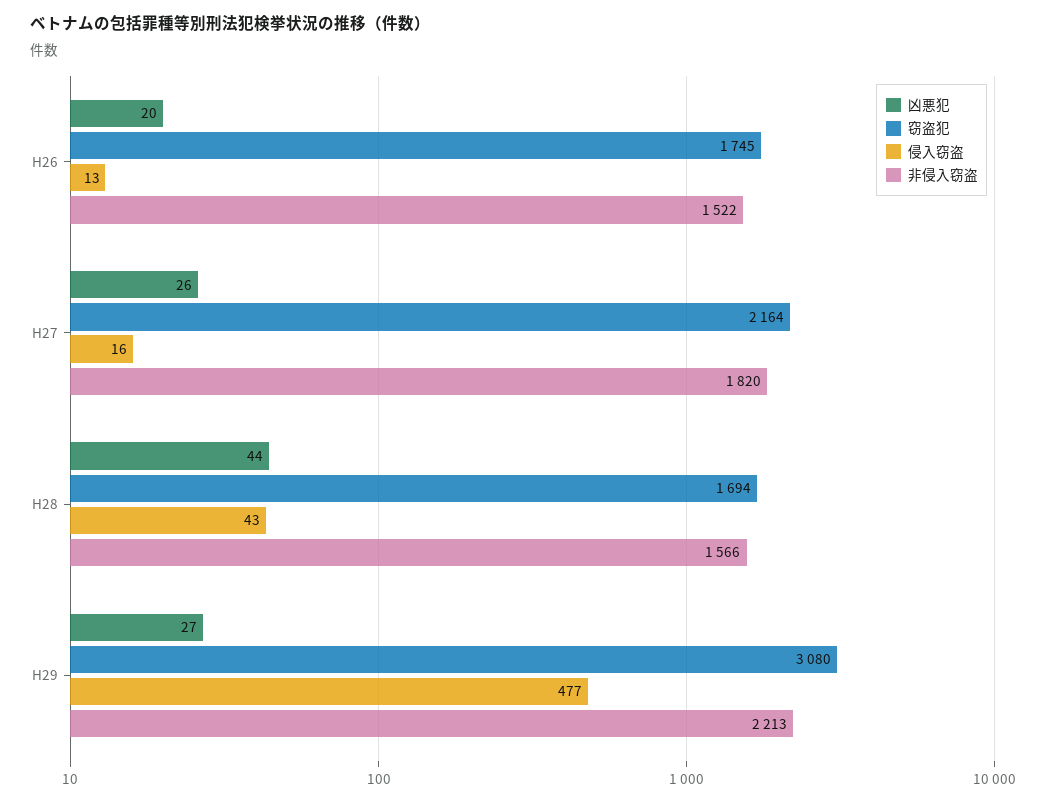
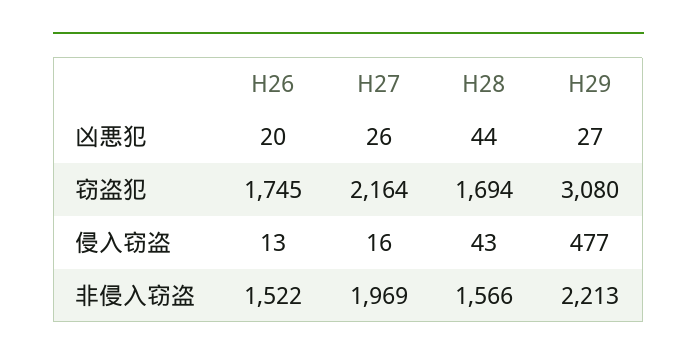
  {
    "凶悪犯": {
      "H26": 20,
      "H27": 26,
      "H28": 44,
      "H29": 27
    },
    "窃盗犯": {
      "H26": 1745,
      "H27": 2164,
      "H28": 1694,
      "H29": 3080
    },
    "侵入窃盗": {
      "H26": 13,
      "H27": 16,
      "H28": 43,
      "H29": 477
    },
    "非侵入窃盗": {
      "H26": 1522,
-     "H27": 1820,
+     "H27": 1969,
      "H28": 1566,
      "H29": 2213
    }
  }

